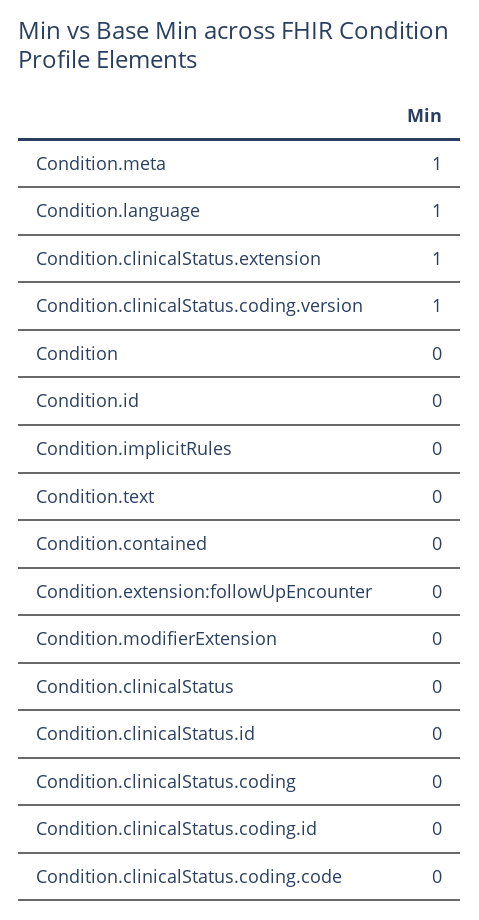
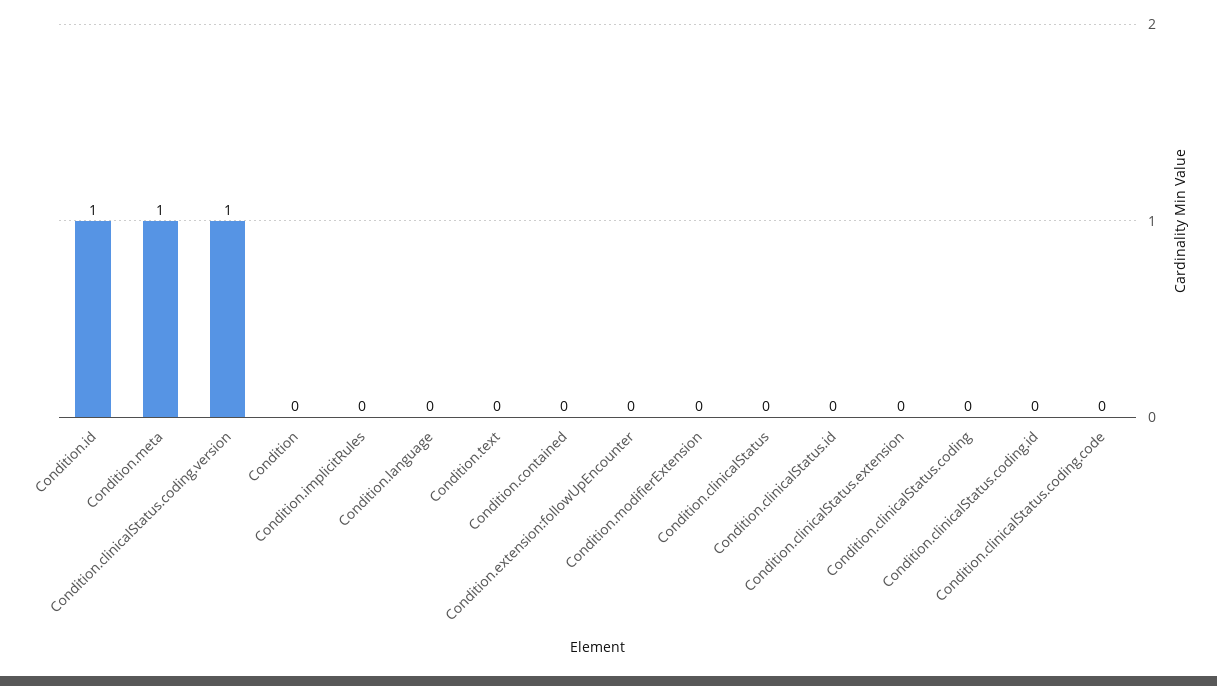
  {
    "Condition.meta": 1,
-   "Condition.language": 1,
+   "Condition.language": 0,
-   "Condition.clinicalStatus.extension": 1,
+   "Condition.clinicalStatus.extension": 0,
    "Condition.clinicalStatus.coding.version": 1,
    "Condition": 0,
-   "Condition.id": 0,
+   "Condition.id": 1,
    "Condition.implicitRules": 0,
    "Condition.text": 0,
    "Condition.contained": 0,
    "Condition.extension:followUpEncounter": 0,
    "Condition.modifierExtension": 0,
    "Condition.clinicalStatus": 0,
    "Condition.clinicalStatus.id": 0,
    "Condition.clinicalStatus.coding": 0,
    "Condition.clinicalStatus.coding.id": 0,
    "Condition.clinicalStatus.coding.code": 0
  }

